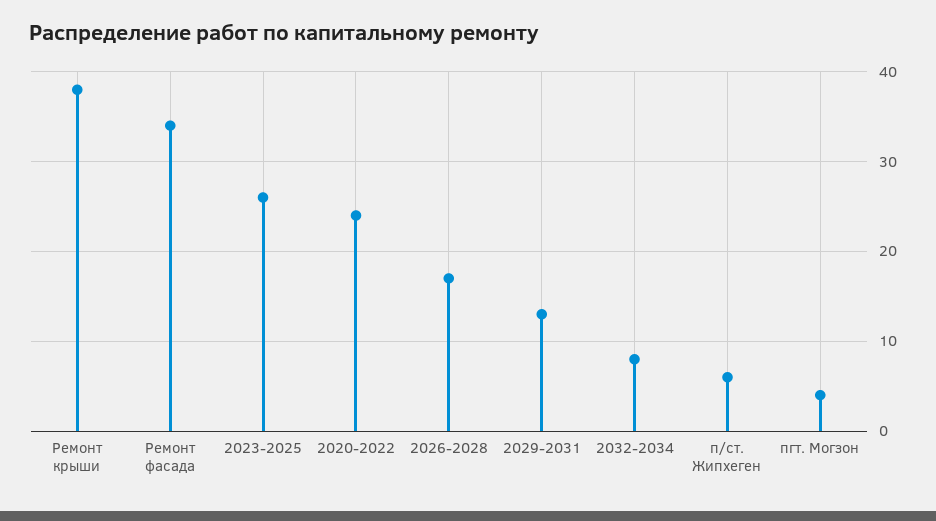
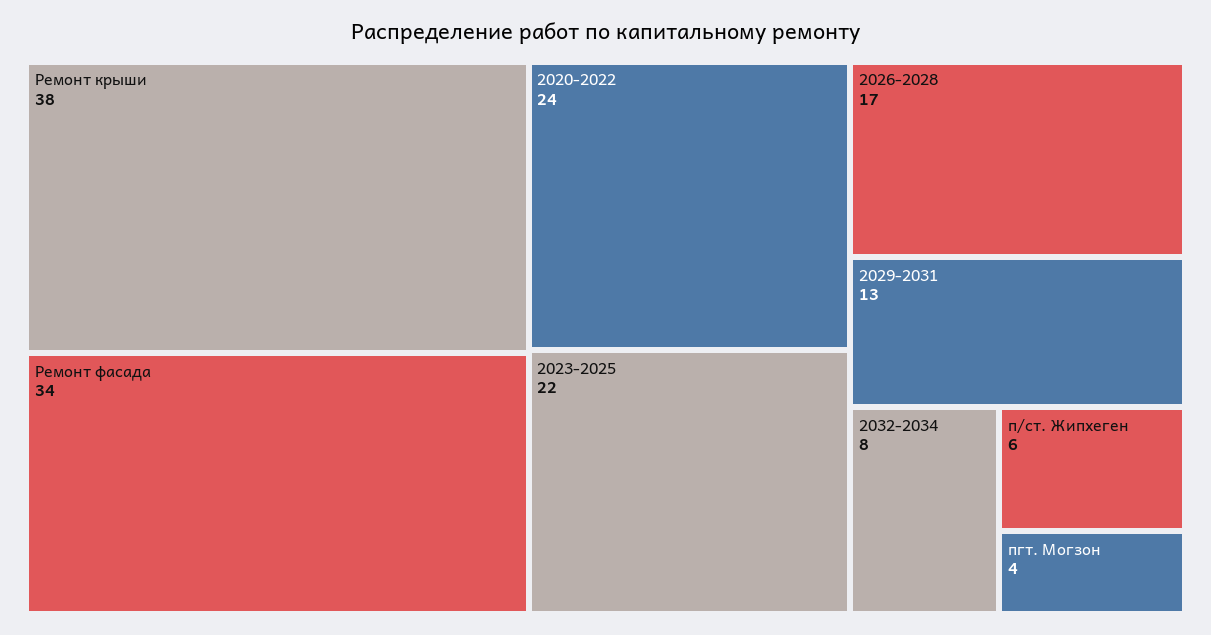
  {
    "Ремонт крыши": 38,
    "Ремонт фасада": 34,
-   "2023-2025": 26,
+   "2023-2025": 22,
    "2020-2022": 24,
    "2026-2028": 17,
    "2029-2031": 13,
    "2032-2034": 8,
    "п/ст. Жипхеген": 6,
    "пгт. Могзон": 4
  }

